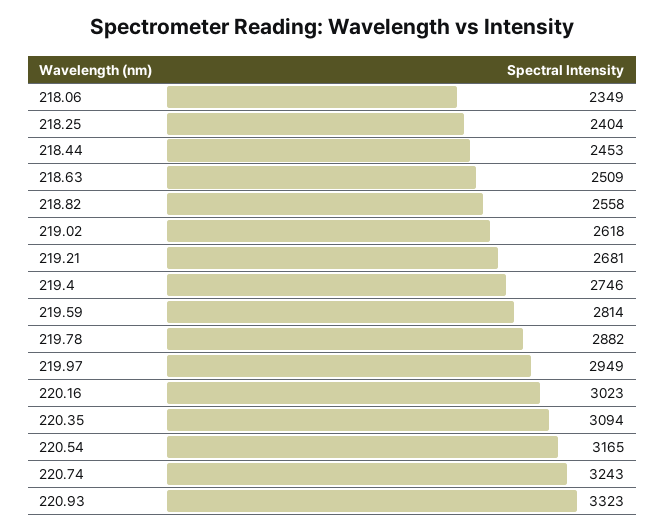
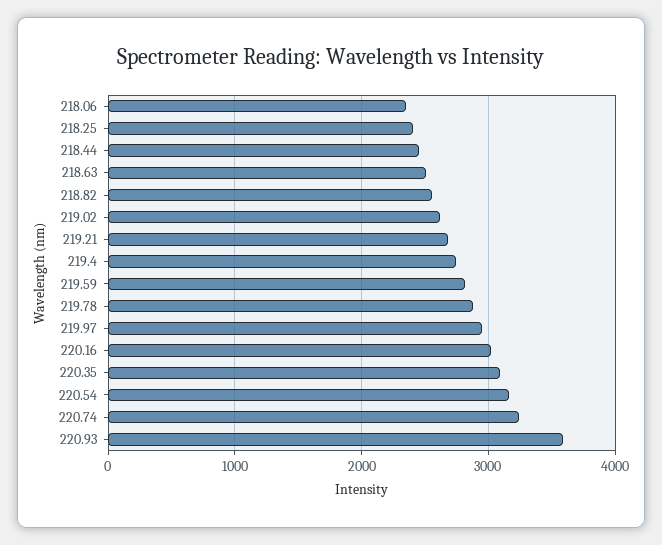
  {
    "218.06": 2349,
    "218.25": 2404,
    "218.44": 2453,
    "218.63": 2509,
    "218.82": 2558,
    "219.02": 2618,
    "219.21": 2681,
    "219.4": 2746,
    "219.59": 2814,
    "219.78": 2882,
    "219.97": 2949,
    "220.16": 3023,
    "220.35": 3094,
    "220.54": 3165,
    "220.74": 3243,
-   "220.93": 3323
+   "220.93": 3600
  }

